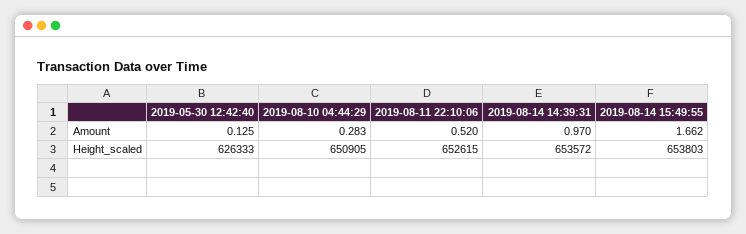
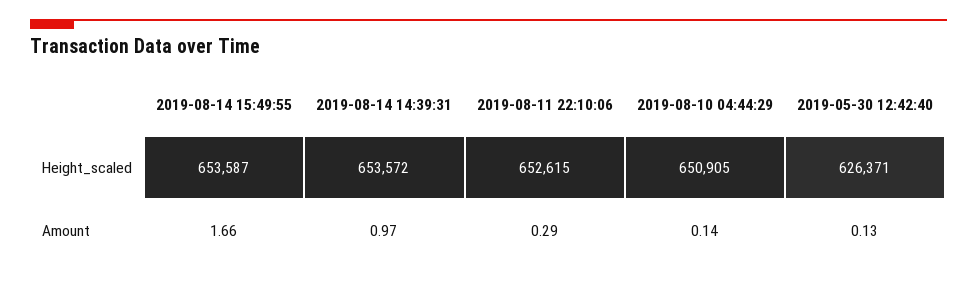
  {
    "2019-05-30 12:42:40": {
      "Amount": 0.125,
-     "Height_scaled": 626333
+     "Height_scaled": 626371
    },
    "2019-08-10 04:44:29": {
-     "Amount": 0.283,
+     "Amount": 0.14,
      "Height_scaled": 650905
    },
    "2019-08-11 22:10:06": {
-     "Amount": 0.52,
+     "Amount": 0.29,
      "Height_scaled": 652615
    },
    "2019-08-14 14:39:31": {
      "Amount": 0.97,
      "Height_scaled": 653572
    },
    "2019-08-14 15:49:55": {
      "Amount": 1.662,
-     "Height_scaled": 653803
+     "Height_scaled": 653587
    }
  }

